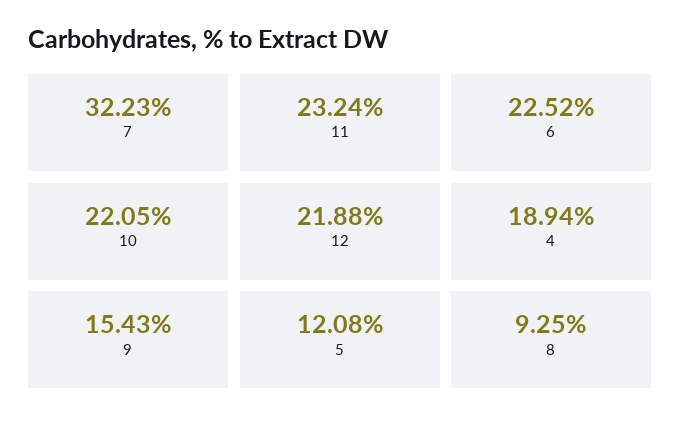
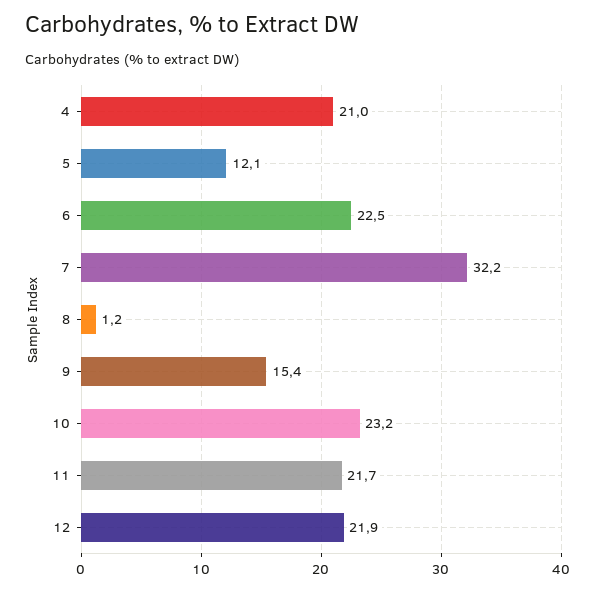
  {
    "7": 32.23,
-   "11": 23.24,
+   "11": 21.7,
    "6": 22.52,
-   "10": 22.05,
+   "10": 23.2,
    "12": 21.88,
-   "4": 18.94,
+   "4": 21,
    "9": 15.43,
    "5": 12.08,
-   "8": 9.25
+   "8": 1.2
  }

